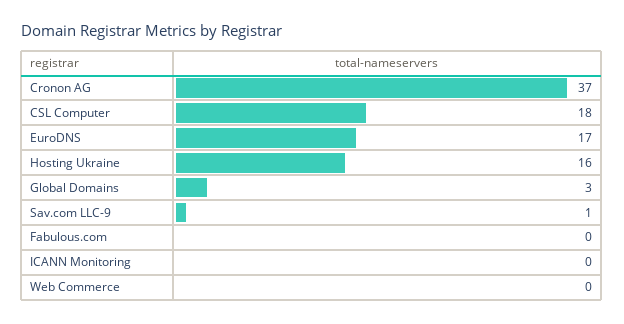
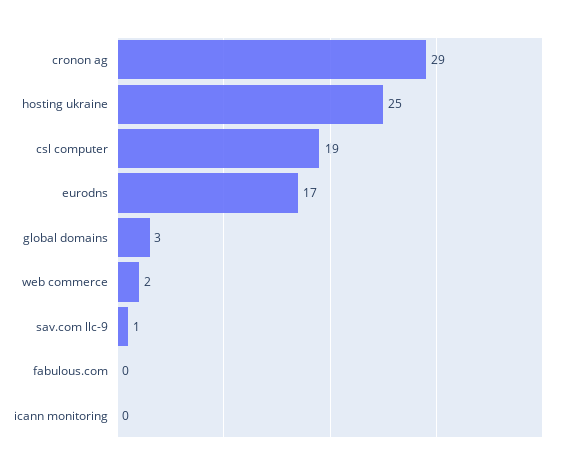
  {
-   "Cronon AG": 37,
+   "Cronon AG": 29,
-   "CSL Computer": 18,
+   "CSL Computer": 19,
    "EuroDNS": 17,
-   "Hosting Ukraine": 16,
+   "Hosting Ukraine": 25,
    "Global Domains": 3,
    "Sav.com LLC-9": 1,
    "Fabulous.com": 0,
    "ICANN Monitoring": 0,
-   "Web Commerce": 0
+   "Web Commerce": 2
  }

